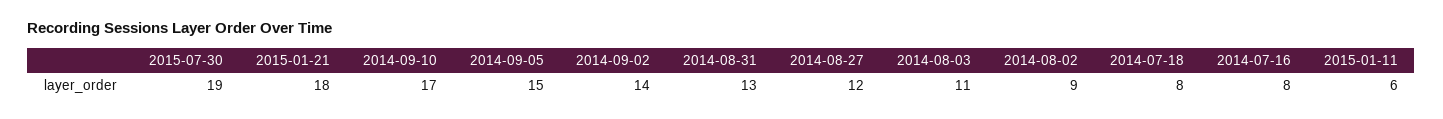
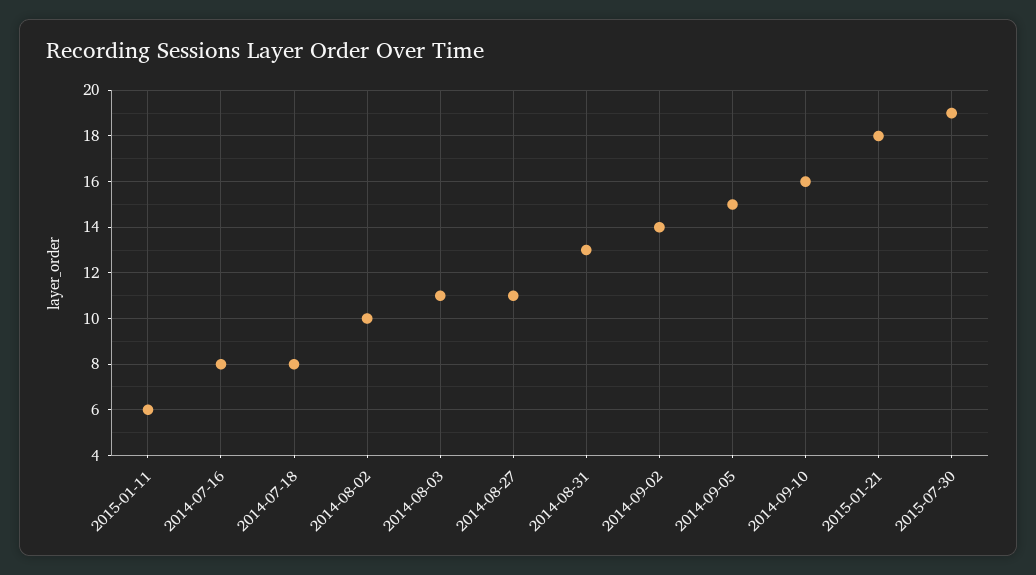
  {
    "2015-07-30": 19,
    "2015-01-21": 18,
-   "2014-09-10": 17,
+   "2014-09-10": 16,
    "2014-09-05": 15,
    "2014-09-02": 14,
    "2014-08-31": 13,
-   "2014-08-27": 12,
+   "2014-08-27": 11,
    "2014-08-03": 11,
-   "2014-08-02": 9,
+   "2014-08-02": 10,
    "2014-07-18": 8,
    "2014-07-16": 8,
    "2015-01-11": 6
  }

